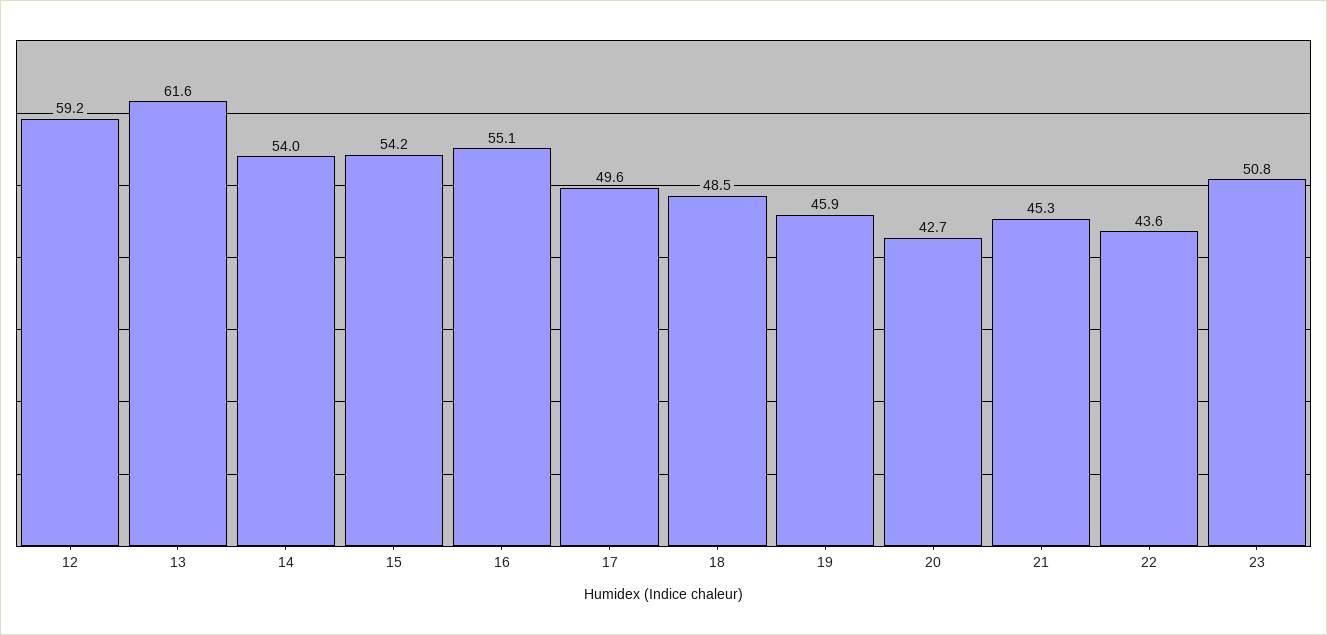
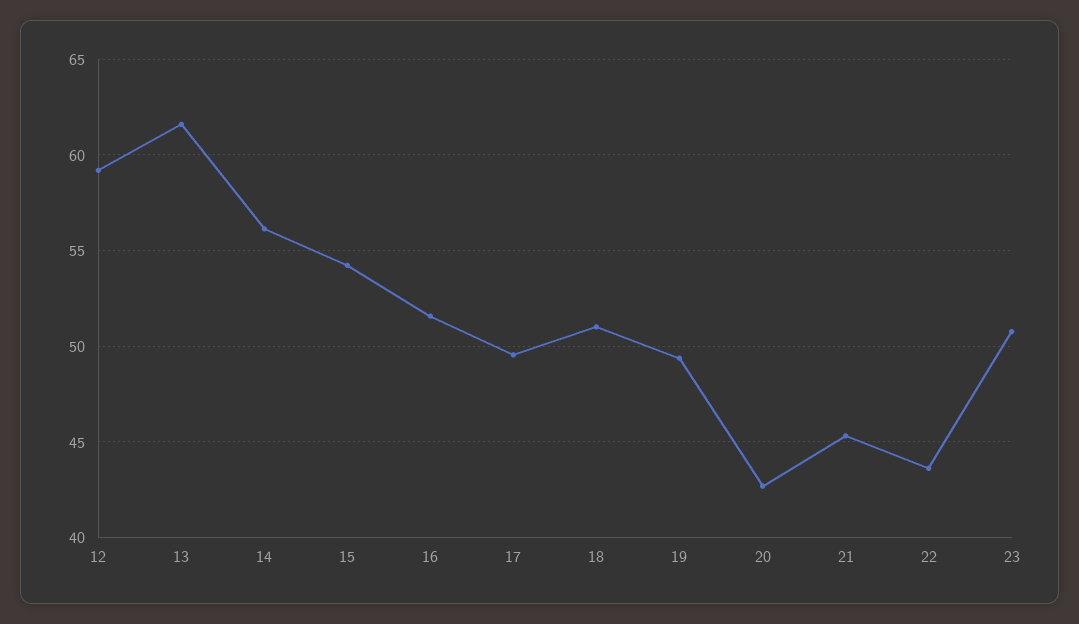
  {
    "12": 59.2,
    "13": 61.6,
-   "14": 54,
+   "14": 56,
    "15": 54.2,
-   "16": 55.1,
+   "16": 51.5,
    "17": 49.6,
-   "18": 48.5,
+   "18": 51,
-   "19": 45.9,
+   "19": 49.5,
    "20": 42.7,
    "21": 45.3,
    "22": 43.6,
    "23": 50.8
  }

